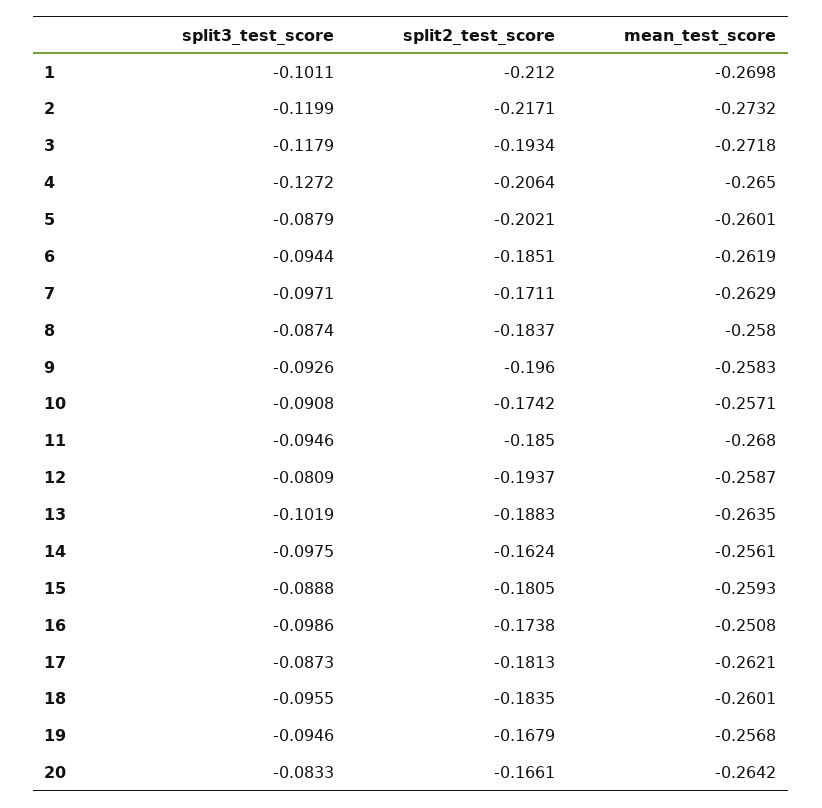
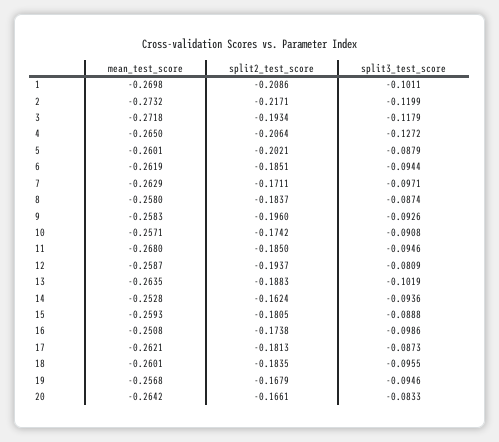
  {
    "split3_test_score": {
      "1": -0.1011,
      "2": -0.1199,
      "3": -0.1179,
      "4": -0.1272,
      "5": -0.0879,
      "6": -0.0944,
      "7": -0.0971,
      "8": -0.0874,
      "9": -0.0926,
      "10": -0.0908,
      "11": -0.0946,
      "12": -0.0809,
      "13": -0.1019,
-     "14": -0.0975,
+     "14": -0.0936,
      "15": -0.0888,
      "16": -0.0986,
      "17": -0.0873,
      "18": -0.0955,
      "19": -0.0946,
      "20": -0.0833
    },
    "split2_test_score": {
-     "1": -0.212,
+     "1": -0.2086,
      "2": -0.2171,
      "3": -0.1934,
      "4": -0.2064,
      "5": -0.2021,
      "6": -0.1851,
      "7": -0.1711,
      "8": -0.1837,
      "9": -0.196,
      "10": -0.1742,
      "11": -0.185,
      "12": -0.1937,
      "13": -0.1883,
      "14": -0.1624,
      "15": -0.1805,
      "16": -0.1738,
      "17": -0.1813,
      "18": -0.1835,
      "19": -0.1679,
      "20": -0.1661
    },
    "mean_test_score": {
      "1": -0.2698,
      "2": -0.2732,
      "3": -0.2718,
      "4": -0.265,
      "5": -0.2601,
      "6": -0.2619,
      "7": -0.2629,
      "8": -0.258,
      "9": -0.2583,
      "10": -0.2571,
      "11": -0.268,
      "12": -0.2587,
      "13": -0.2635,
-     "14": -0.2561,
+     "14": -0.2528,
      "15": -0.2593,
      "16": -0.2508,
      "17": -0.2621,
      "18": -0.2601,
      "19": -0.2568,
      "20": -0.2642
    }
  }

